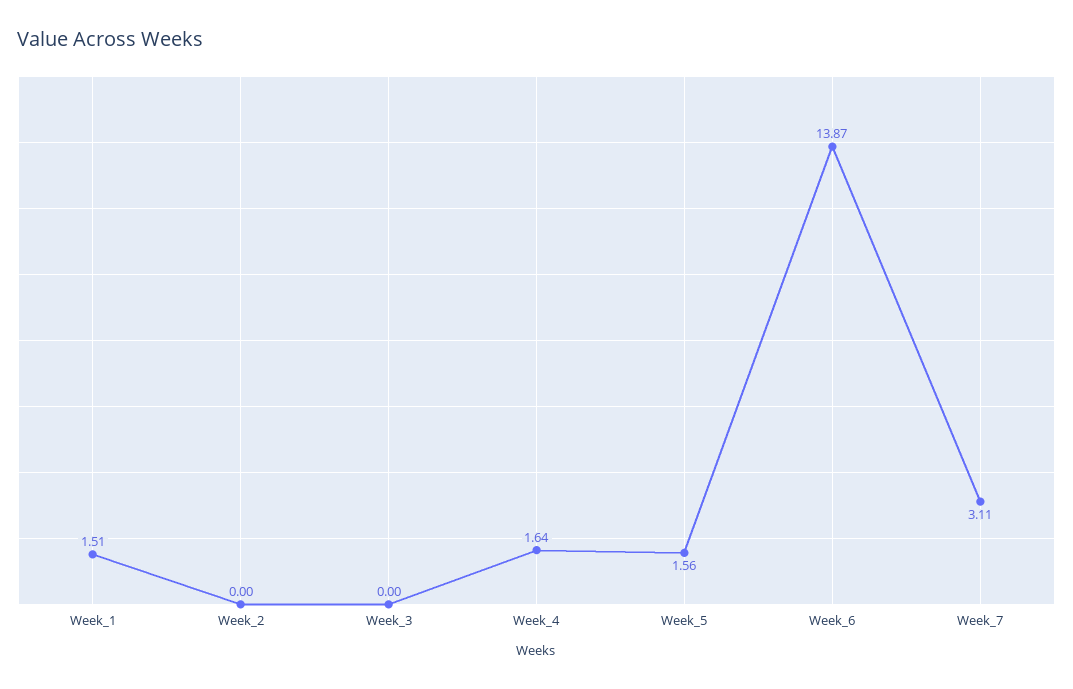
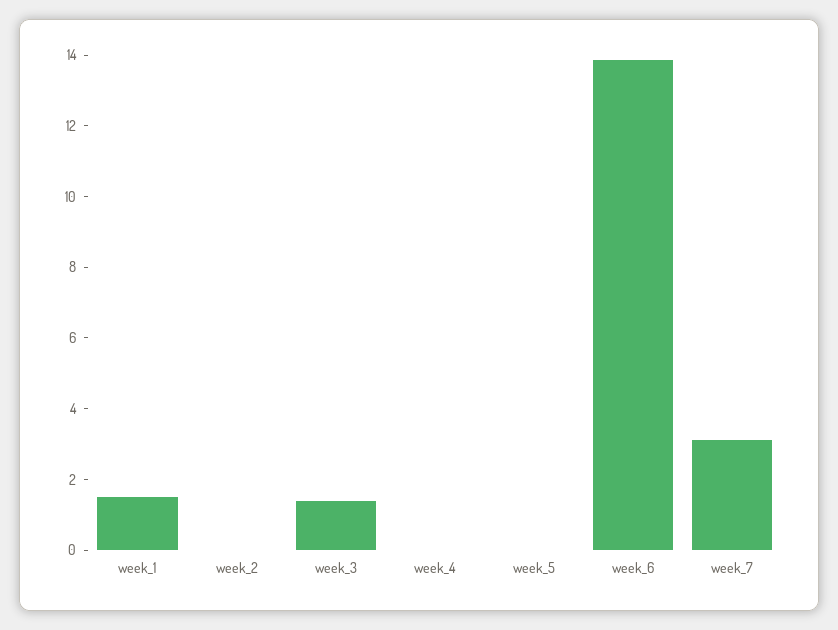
  {
    "Week_1": 1.51,
    "Week_2": 0,
-   "Week_3": 0,
+   "Week_3": 1.5,
-   "Week_4": 1.64,
+   "Week_4": 0,
-   "Week_5": 1.56,
+   "Week_5": 0,
    "Week_6": 13.87,
    "Week_7": 3.11
  }

